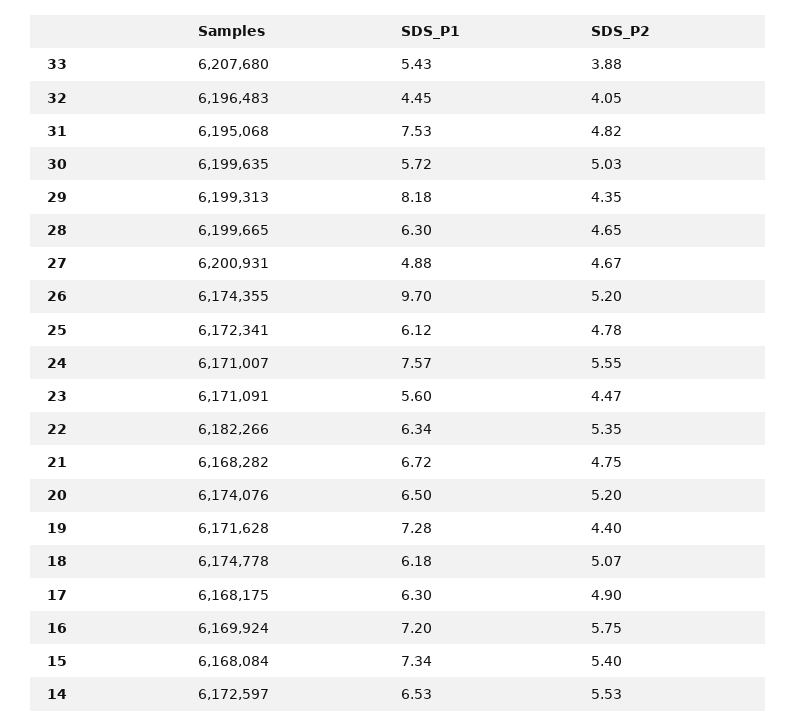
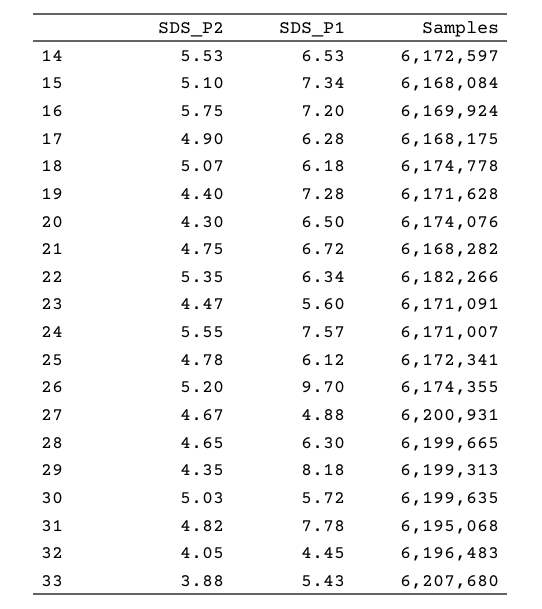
  {
    "Samples": {
      "33": 6207680,
      "32": 6196483,
      "31": 6195068,
      "30": 6199635,
      "29": 6199313,
      "28": 6199665,
      "27": 6200931,
      "26": 6174355,
      "25": 6172341,
      "24": 6171007,
      "23": 6171091,
      "22": 6182266,
      "21": 6168282,
      "20": 6174076,
      "19": 6171628,
      "18": 6174778,
      "17": 6168175,
      "16": 6169924,
      "15": 6168084,
      "14": 6172597
    },
    "SDS_P1": {
      "33": 5.43,
      "32": 4.45,
-     "31": 7.53,
+     "31": 7.78,
      "30": 5.72,
      "29": 8.18,
      "28": 6.3,
      "27": 4.88,
      "26": 9.7,
      "25": 6.12,
      "24": 7.57,
      "23": 5.6,
      "22": 6.34,
      "21": 6.72,
      "20": 6.5,
      "19": 7.28,
      "18": 6.18,
-     "17": 6.3,
+     "17": 6.28,
      "16": 7.2,
      "15": 7.34,
      "14": 6.53
    },
    "SDS_P2": {
      "33": 3.88,
      "32": 4.05,
      "31": 4.82,
      "30": 5.03,
      "29": 4.35,
      "28": 4.65,
      "27": 4.67,
      "26": 5.2,
      "25": 4.78,
      "24": 5.55,
      "23": 4.47,
      "22": 5.35,
      "21": 4.75,
-     "20": 5.2,
+     "20": 4.3,
      "19": 4.4,
      "18": 5.07,
      "17": 4.9,
      "16": 5.75,
-     "15": 5.4,
+     "15": 5.1,
      "14": 5.53
    }
  }

